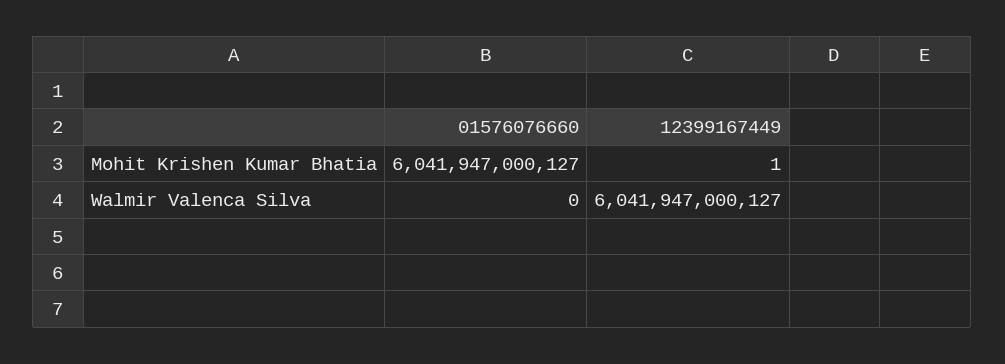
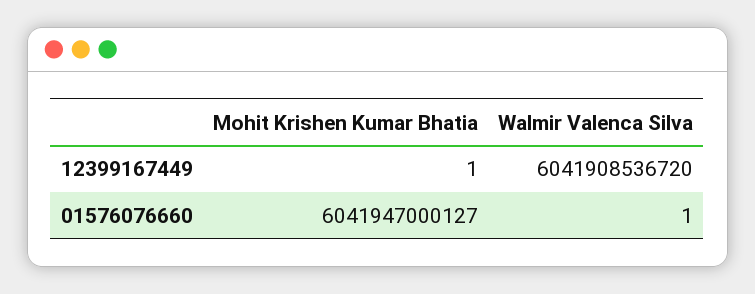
  {
    "01576076660": {
      "Mohit Krishen Kumar Bhatia": 6041947000127,
-     "Walmir Valenca Silva": 0
+     "Walmir Valenca Silva": 1
    },
    "12399167449": {
      "Mohit Krishen Kumar Bhatia": 1,
-     "Walmir Valenca Silva": 6041947000127
+     "Walmir Valenca Silva": 6041908536720
    }
  }

